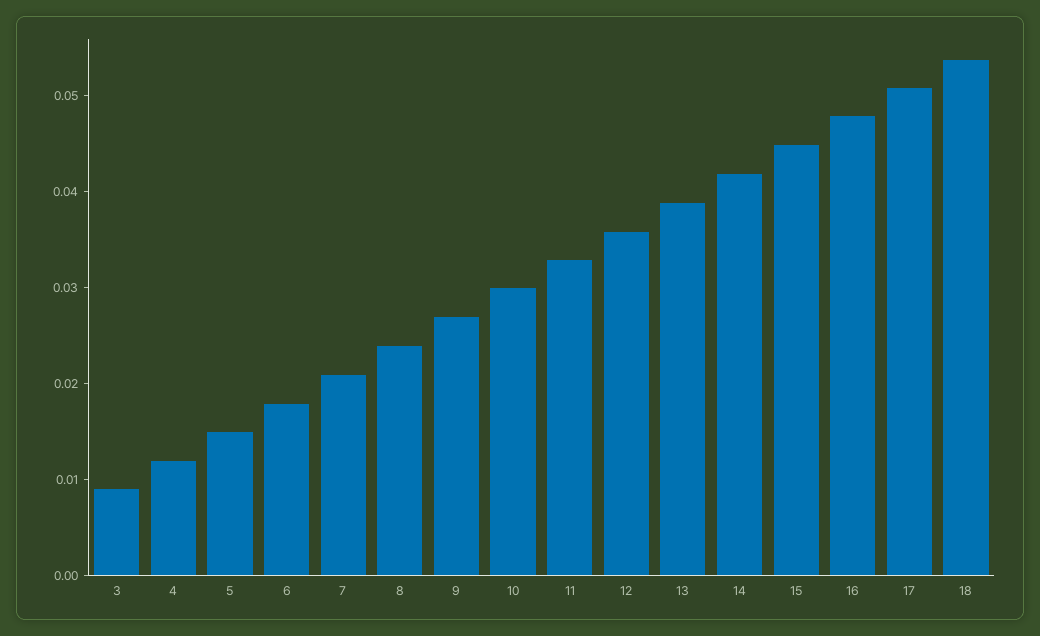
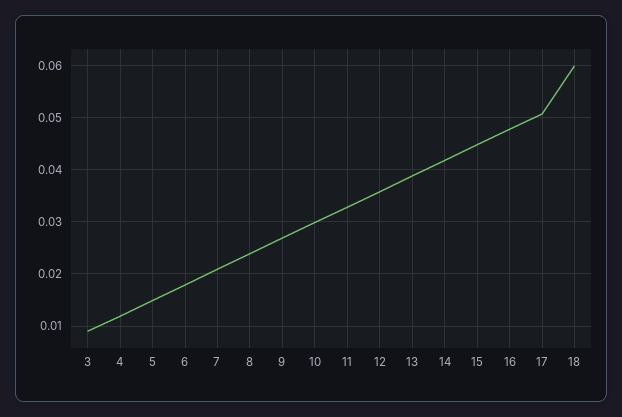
  {
    "3": 0.01,
    "4": 0.012,
    "5": 0.014,
    "6": 0.018,
    "7": 0.02,
    "8": 0.024,
    "9": 0.026,
    "10": 0.03,
    "11": 0.032,
    "12": 0.036,
    "13": 0.038,
    "14": 0.042,
    "15": 0.044,
    "16": 0.048,
    "17": 0.05,
-   "18": 0.054
+   "18": 0.06
  }

